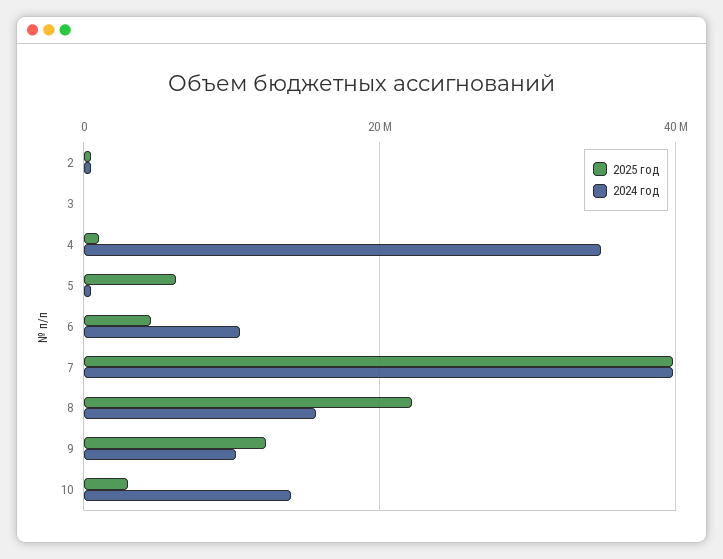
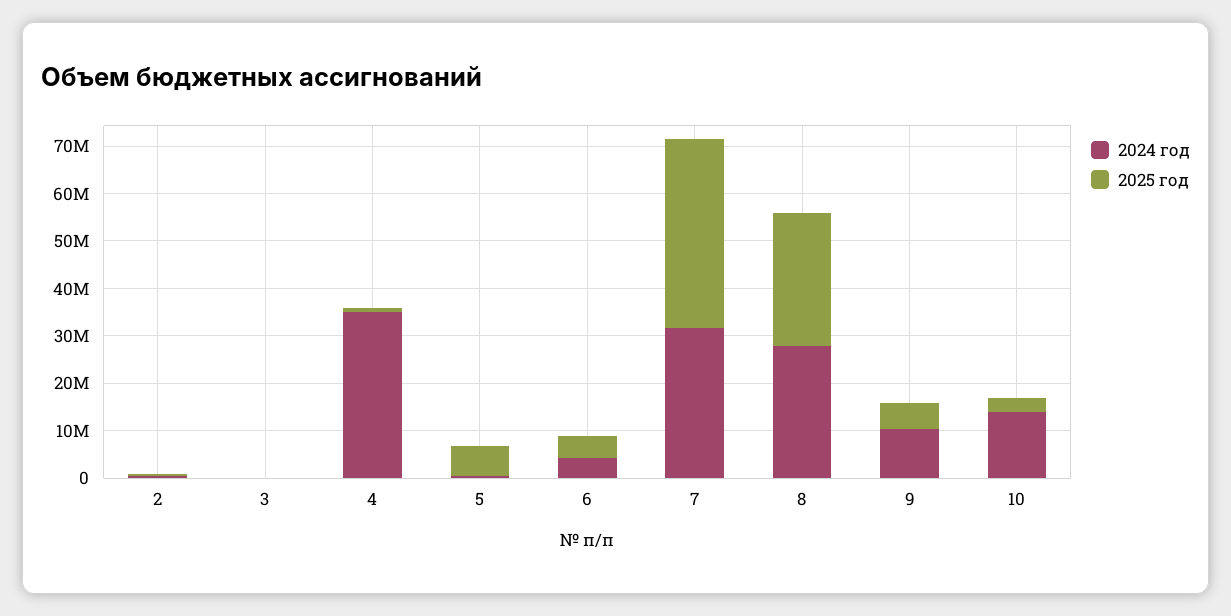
  {
    "2025 год": {
      "2": 0,
      "3": 0,
      "4": 2000000,
      "5": 6000000,
      "6": 4000000,
      "7": 40000000,
-     "8": 22000000,
+     "8": 28000000,
-     "9": 12000000,
+     "9": 6000000,
      "10": 4000000
    },
    "2024 год": {
      "2": 0,
      "3": 0,
      "4": 34000000,
      "5": 0,
-     "6": 10000000,
+     "6": 4000000,
-     "7": 40000000,
+     "7": 32000000,
-     "8": 16000000,
+     "8": 28000000,
      "9": 10000000,
      "10": 14000000
    }
  }

